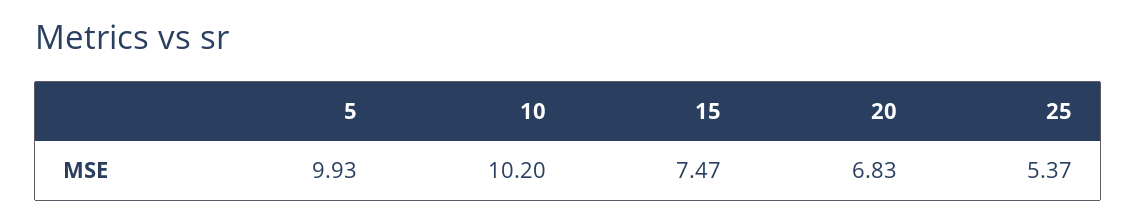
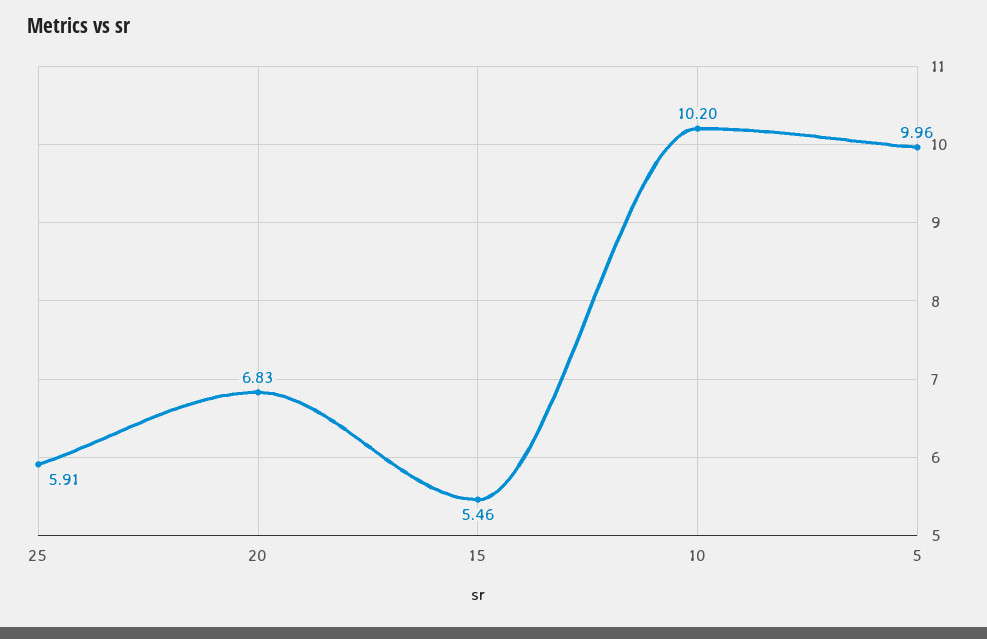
  {
-   "5": 9.93,
+   "5": 9.96,
    "10": 10.2,
-   "15": 7.47,
+   "15": 5.46,
    "20": 6.83,
-   "25": 5.37
+   "25": 5.91
  }

